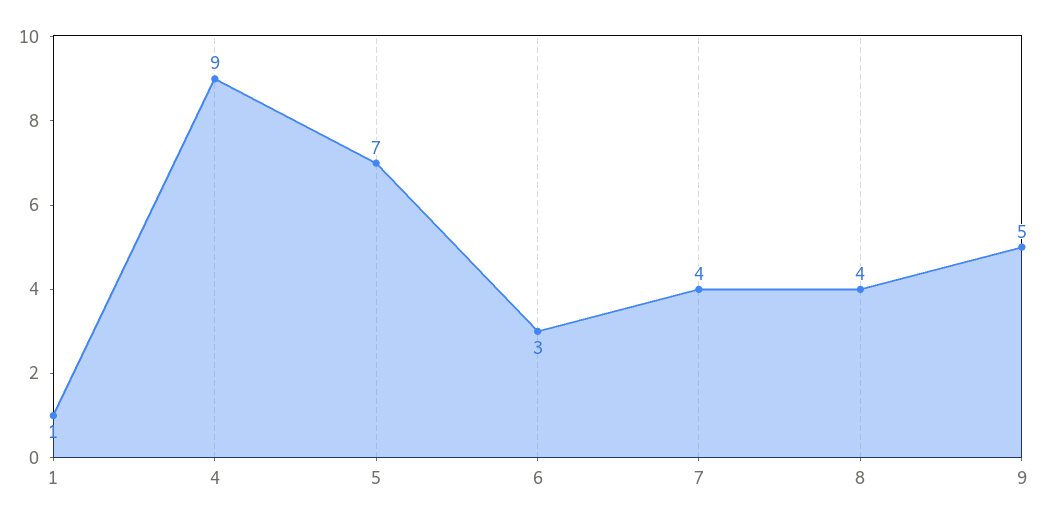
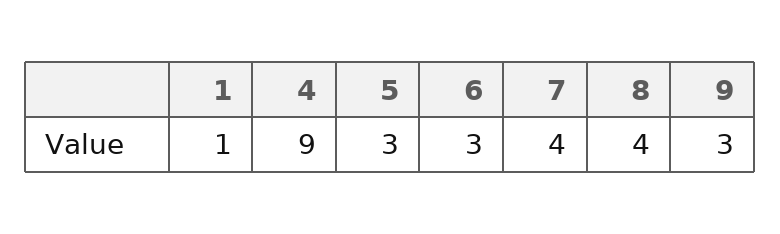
  {
    "1": 1,
    "4": 9,
-   "5": 7,
+   "5": 3,
    "6": 3,
    "7": 4,
    "8": 4,
-   "9": 5
+   "9": 3
  }

